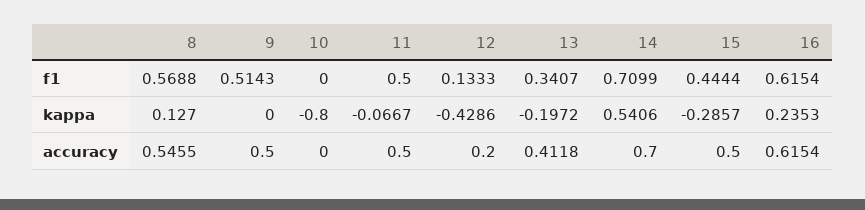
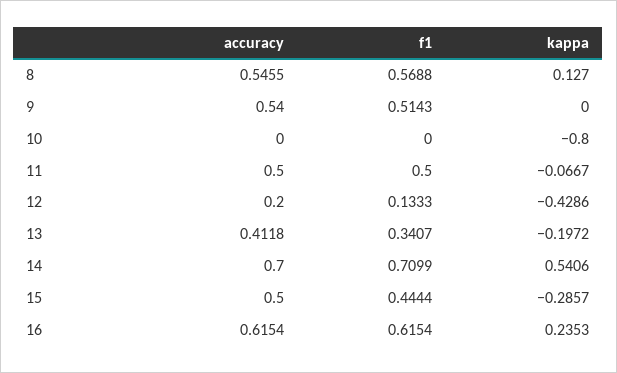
  {
    "8": {
      "f1": 0.5688,
      "kappa": 0.127,
      "accuracy": 0.5455
    },
    "9": {
      "f1": 0.5143,
      "kappa": 0,
-     "accuracy": 0.5
+     "accuracy": 0.54
    },
    "10": {
      "f1": 0,
      "kappa": -0.8,
      "accuracy": 0
    },
    "11": {
      "f1": 0.5,
      "kappa": -0.0667,
      "accuracy": 0.5
    },
    "12": {
      "f1": 0.1333,
      "kappa": -0.4286,
      "accuracy": 0.2
    },
    "13": {
      "f1": 0.3407,
      "kappa": -0.1972,
      "accuracy": 0.4118
    },
    "14": {
      "f1": 0.7099,
      "kappa": 0.5406,
      "accuracy": 0.7
    },
    "15": {
      "f1": 0.4444,
      "kappa": -0.2857,
      "accuracy": 0.5
    },
    "16": {
      "f1": 0.6154,
      "kappa": 0.2353,
      "accuracy": 0.6154
    }
  }

